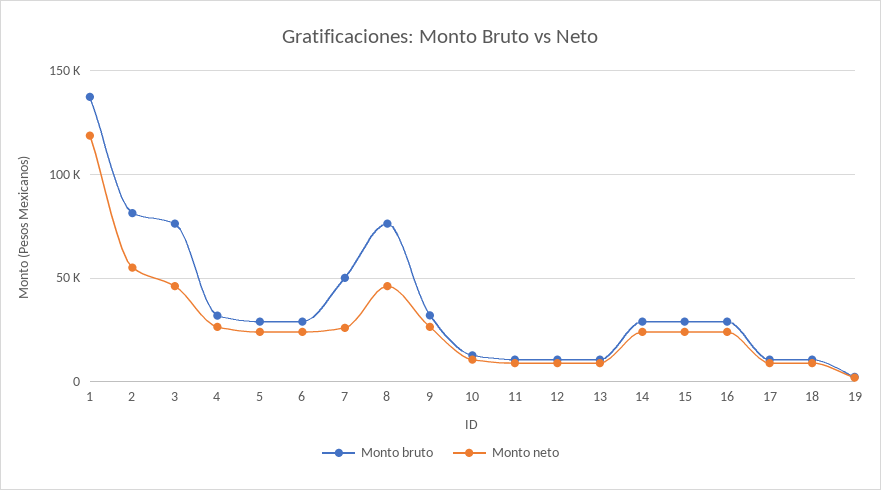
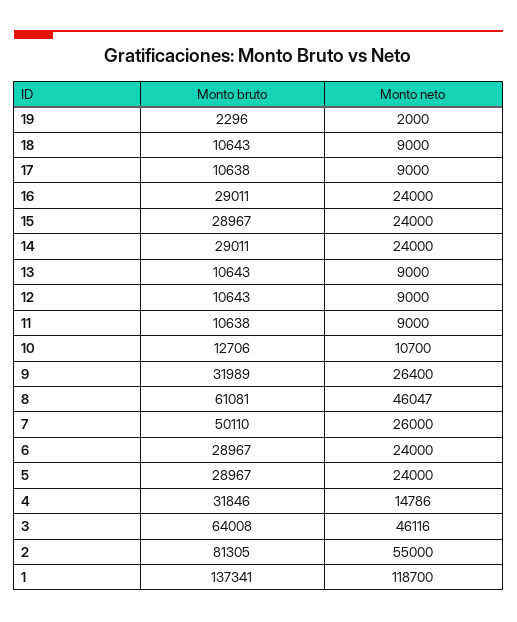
  {
    "Monto bruto": {
      "1": 137341,
      "2": 81305,
-     "3": 75000,
+     "3": 64008,
      "4": 31846,
      "5": 28967,
      "6": 28967,
      "7": 50110,
-     "8": 75000,
+     "8": 61081,
      "9": 31989,
      "10": 12706,
      "11": 10638,
      "12": 10643,
      "13": 10643,
      "14": 29011,
      "15": 28967,
      "16": 29011,
      "17": 10638,
      "18": 10643,
      "19": 2296
    },
    "Monto neto": {
      "1": 118700,
      "2": 55000,
      "3": 46116,
-     "4": 25000,
+     "4": 14786,
      "5": 24000,
      "6": 24000,
      "7": 26000,
      "8": 46047,
      "9": 26400,
      "10": 10700,
      "11": 9000,
      "12": 9000,
      "13": 9000,
      "14": 24000,
      "15": 24000,
      "16": 24000,
      "17": 9000,
      "18": 9000,
      "19": 2000
    }
  }

